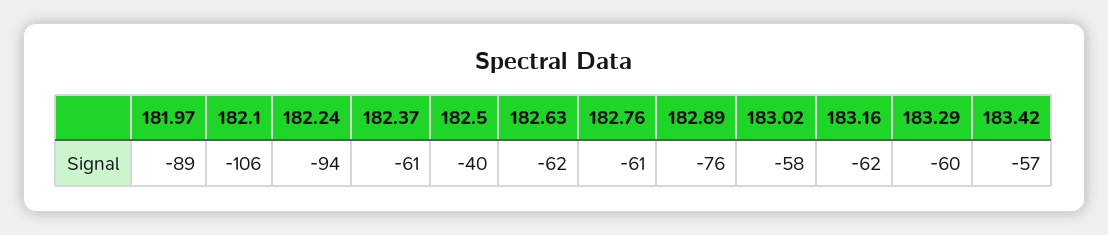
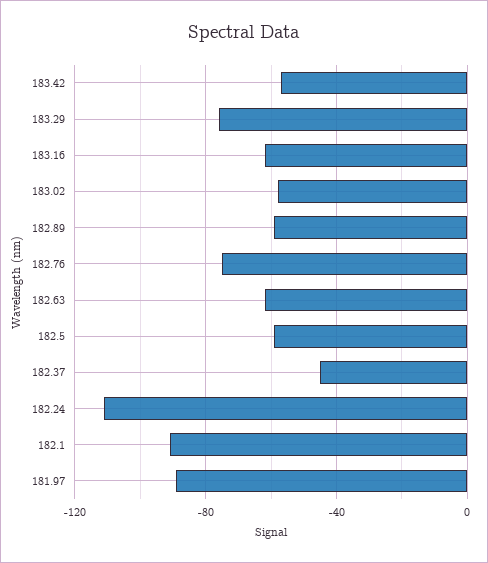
  {
    "181.97": -89,
-   "182.1": -106,
+   "182.1": -90,
-   "182.24": -94,
+   "182.24": -110,
-   "182.37": -61,
+   "182.37": -45,
-   "182.5": -40,
+   "182.5": -60,
    "182.63": -62,
-   "182.76": -61,
+   "182.76": -75,
-   "182.89": -76,
+   "182.89": -60,
    "183.02": -58,
    "183.16": -62,
-   "183.29": -60,
+   "183.29": -75,
    "183.42": -57
  }

